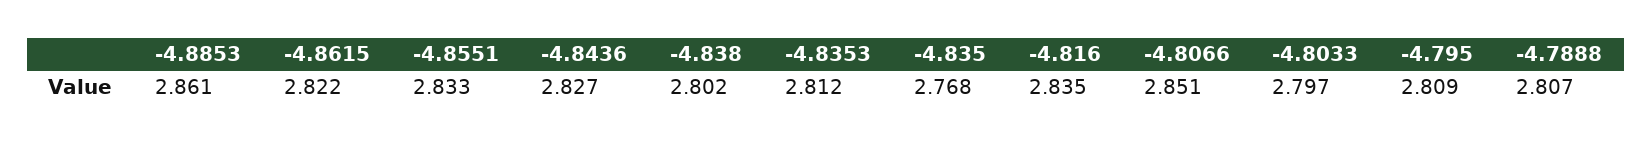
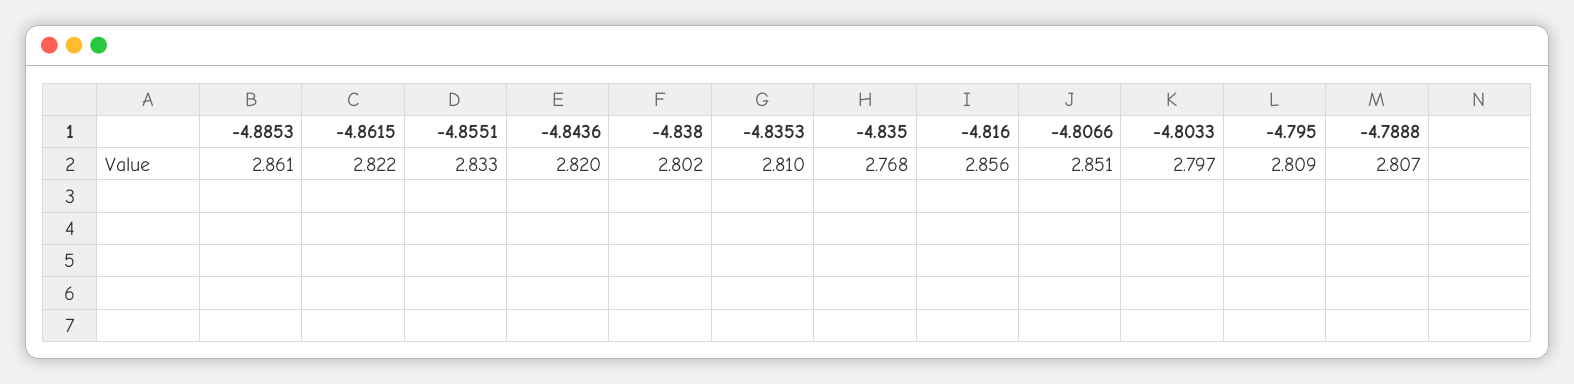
  {
    "-4.8853": 2.861,
    "-4.8615": 2.822,
    "-4.8551": 2.833,
-   "-4.8436": 2.827,
+   "-4.8436": 2.82,
    "-4.838": 2.802,
-   "-4.8353": 2.812,
+   "-4.8353": 2.81,
    "-4.835": 2.768,
-   "-4.816": 2.835,
+   "-4.816": 2.856,
    "-4.8066": 2.851,
    "-4.8033": 2.797,
    "-4.795": 2.809,
    "-4.7888": 2.807
  }

